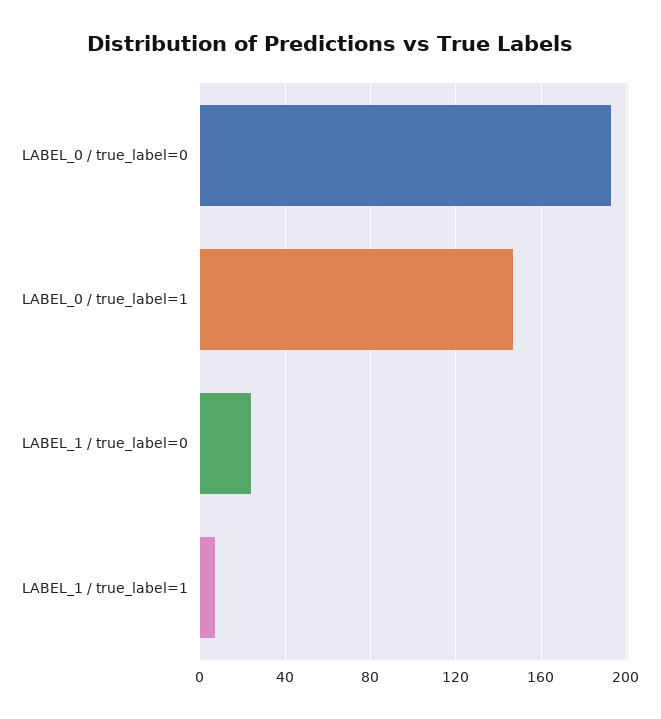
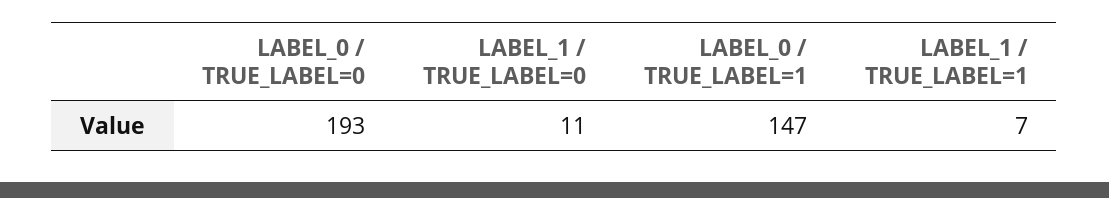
  {
    "LABEL_0 / true_label=0": 193,
    "LABEL_0 / true_label=1": 147,
-   "LABEL_1 / true_label=0": 25,
+   "LABEL_1 / true_label=0": 11,
    "LABEL_1 / true_label=1": 7
  }

